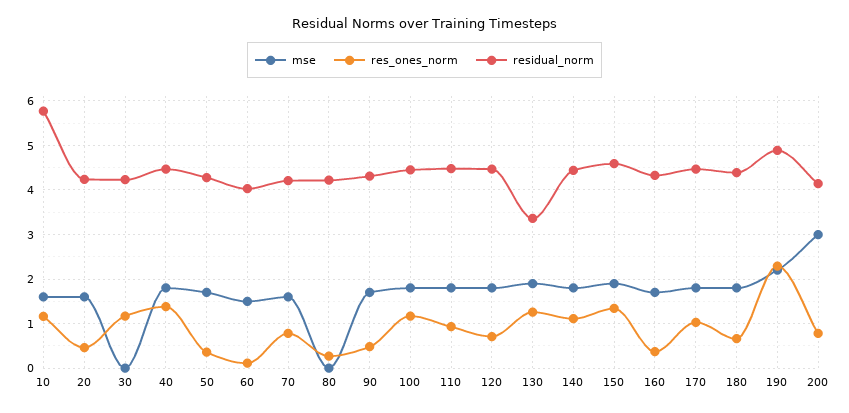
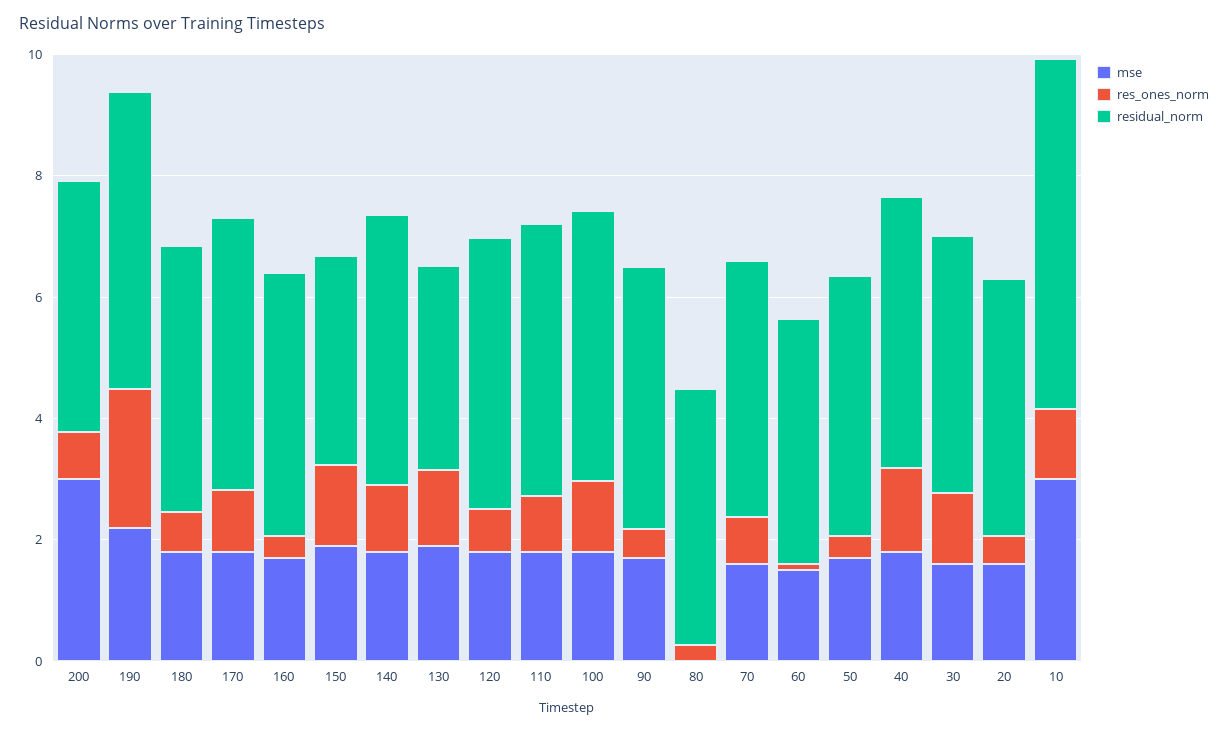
  {
    "mse": {
-     "10": 1.6,
+     "10": 3,
      "20": 1.6,
-     "30": 0,
+     "30": 1.5,
      "40": 1.8,
      "50": 1.8,
      "60": 1.6,
      "70": 1.6,
      "80": 0,
      "90": 1.8,
      "100": 1.8,
      "110": 1.8,
      "120": 1.8,
      "130": 2,
      "140": 1.8,
      "150": 2,
      "160": 1.8,
      "170": 1.8,
      "180": 1.8,
      "190": 2.2,
      "200": 3
    },
    "res_ones_norm": {
      "10": 1.2,
      "20": 0.4,
      "30": 1.2,
      "40": 1.4,
      "50": 0.4,
      "60": 0.2,
      "70": 0.8,
      "80": 0.2,
      "90": 0.4,
      "100": 1.2,
      "110": 1,
      "120": 0.8,
      "130": 1.2,
      "140": 1.2,
      "150": 1.4,
      "160": 0.4,
      "170": 1,
      "180": 0.6,
      "190": 2.2,
      "200": 0.8
    },
    "residual_norm": {
      "10": 5.8,
      "20": 4.2,
      "30": 4.2,
      "40": 4.4,
      "50": 4.2,
      "60": 4,
      "70": 4.2,
      "80": 4.2,
      "90": 4.4,
      "100": 4.4,
      "110": 4.4,
      "120": 4.4,
      "130": 3.4,
      "140": 4.4,
-     "150": 4.6,
+     "150": 3.5,
      "160": 4.4,
      "170": 4.4,
      "180": 4.4,
      "190": 4.8,
      "200": 4.2
    }
  }

